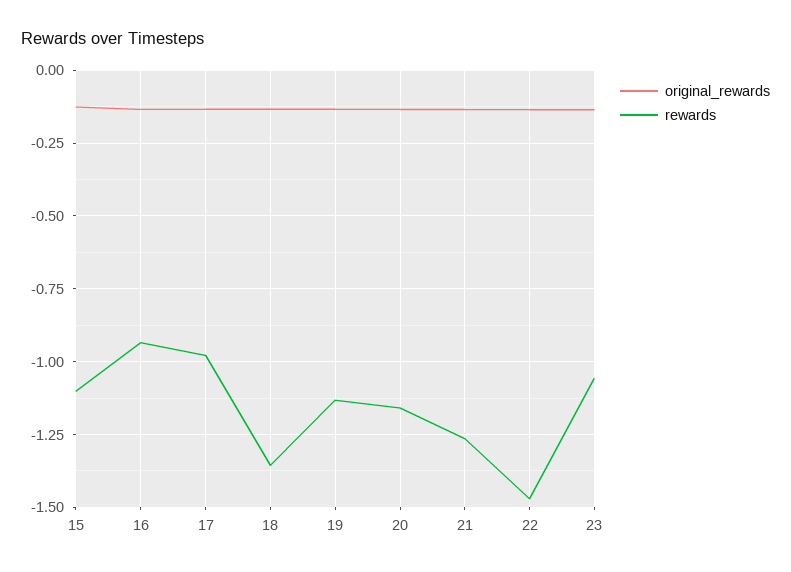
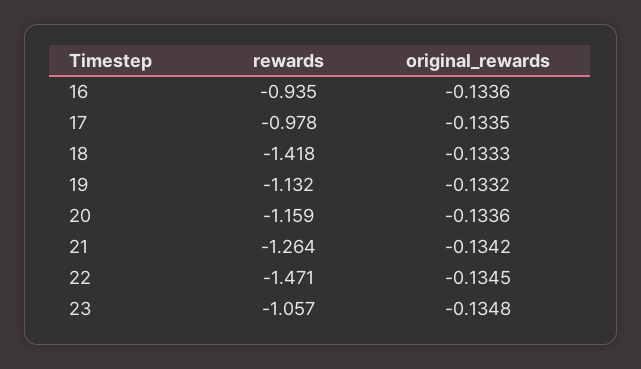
  {
    "original_rewards": {
-     "15": -0.125,
      "16": -0.1336,
      "17": -0.1335,
      "18": -0.1333,
      "19": -0.1332,
      "20": -0.1336,
      "21": -0.1342,
      "22": -0.1345,
      "23": -0.1348
    },
    "rewards": {
-     "15": -1.1,
      "16": -0.935,
      "17": -0.978,
-     "18": -1.35,
+     "18": -1.418,
      "19": -1.132,
      "20": -1.159,
      "21": -1.264,
      "22": -1.471,
      "23": -1.057
    }
  }

